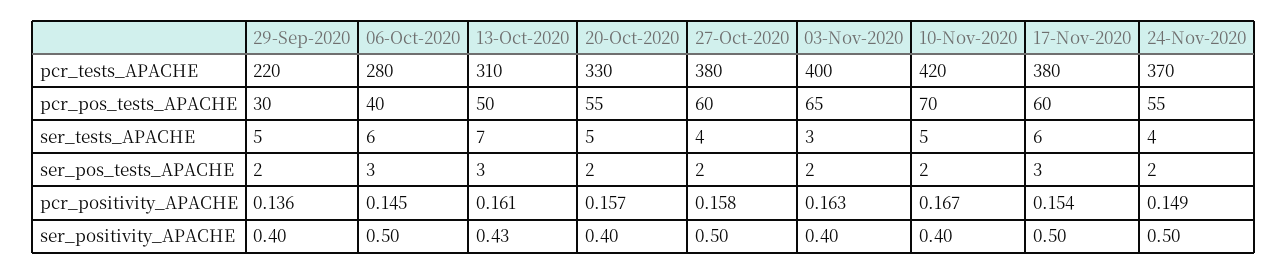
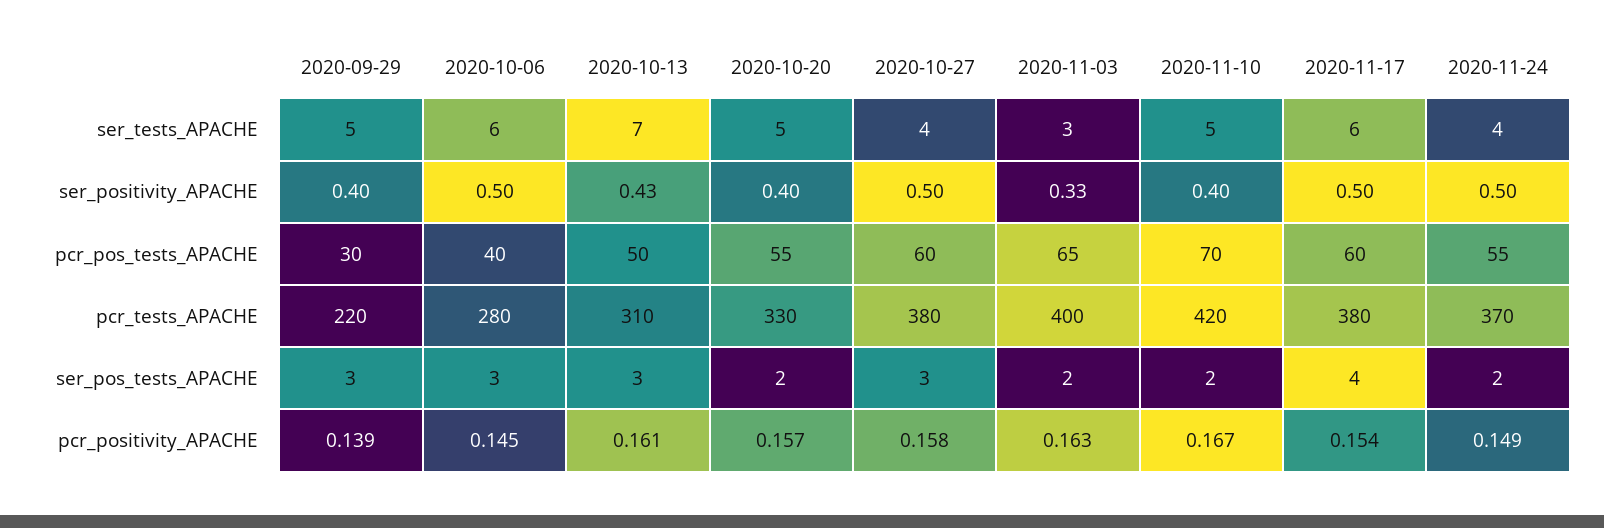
  {
    "29-Sep-2020": {
      "pcr_tests_APACHE": 220,
      "pcr_pos_tests_APACHE": 30,
      "ser_tests_APACHE": 5,
-     "ser_pos_tests_APACHE": 2,
+     "ser_pos_tests_APACHE": 3,
-     "pcr_positivity_APACHE": 0.136,
+     "pcr_positivity_APACHE": 0.139,
      "ser_positivity_APACHE": 0.4
    },
    "06-Oct-2020": {
      "pcr_tests_APACHE": 280,
      "pcr_pos_tests_APACHE": 40,
      "ser_tests_APACHE": 6,
      "ser_pos_tests_APACHE": 3,
      "pcr_positivity_APACHE": 0.145,
      "ser_positivity_APACHE": 0.5
    },
    "13-Oct-2020": {
      "pcr_tests_APACHE": 310,
      "pcr_pos_tests_APACHE": 50,
      "ser_tests_APACHE": 7,
      "ser_pos_tests_APACHE": 3,
      "pcr_positivity_APACHE": 0.161,
      "ser_positivity_APACHE": 0.43
    },
    "20-Oct-2020": {
      "pcr_tests_APACHE": 330,
      "pcr_pos_tests_APACHE": 55,
      "ser_tests_APACHE": 5,
      "ser_pos_tests_APACHE": 2,
      "pcr_positivity_APACHE": 0.157,
      "ser_positivity_APACHE": 0.4
    },
    "27-Oct-2020": {
      "pcr_tests_APACHE": 380,
      "pcr_pos_tests_APACHE": 60,
      "ser_tests_APACHE": 4,
-     "ser_pos_tests_APACHE": 2,
+     "ser_pos_tests_APACHE": 3,
      "pcr_positivity_APACHE": 0.158,
      "ser_positivity_APACHE": 0.5
    },
    "03-Nov-2020": {
      "pcr_tests_APACHE": 400,
      "pcr_pos_tests_APACHE": 65,
      "ser_tests_APACHE": 3,
      "ser_pos_tests_APACHE": 2,
      "pcr_positivity_APACHE": 0.163,
-     "ser_positivity_APACHE": 0.4
+     "ser_positivity_APACHE": 0.33
    },
    "10-Nov-2020": {
      "pcr_tests_APACHE": 420,
      "pcr_pos_tests_APACHE": 70,
      "ser_tests_APACHE": 5,
      "ser_pos_tests_APACHE": 2,
      "pcr_positivity_APACHE": 0.167,
      "ser_positivity_APACHE": 0.4
    },
    "17-Nov-2020": {
      "pcr_tests_APACHE": 380,
      "pcr_pos_tests_APACHE": 60,
      "ser_tests_APACHE": 6,
-     "ser_pos_tests_APACHE": 3,
+     "ser_pos_tests_APACHE": 4,
      "pcr_positivity_APACHE": 0.154,
      "ser_positivity_APACHE": 0.5
    },
    "24-Nov-2020": {
      "pcr_tests_APACHE": 370,
      "pcr_pos_tests_APACHE": 55,
      "ser_tests_APACHE": 4,
      "ser_pos_tests_APACHE": 2,
      "pcr_positivity_APACHE": 0.149,
      "ser_positivity_APACHE": 0.5
    }
  }

